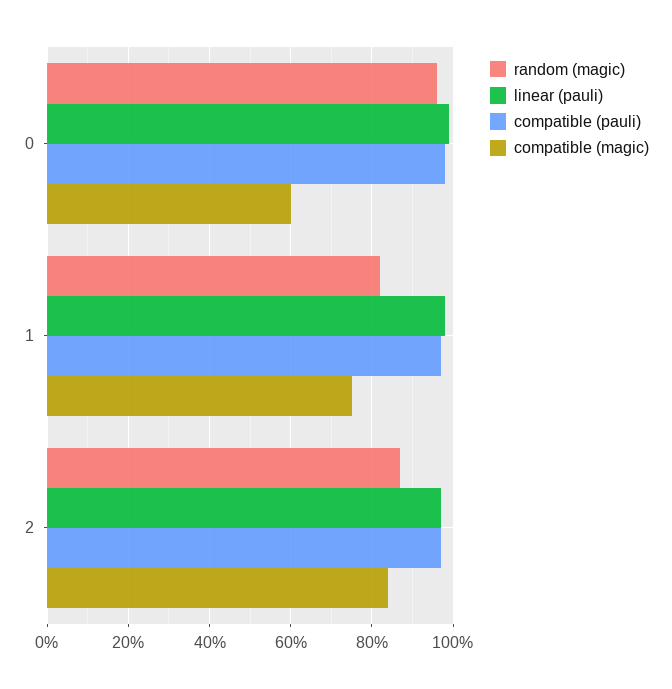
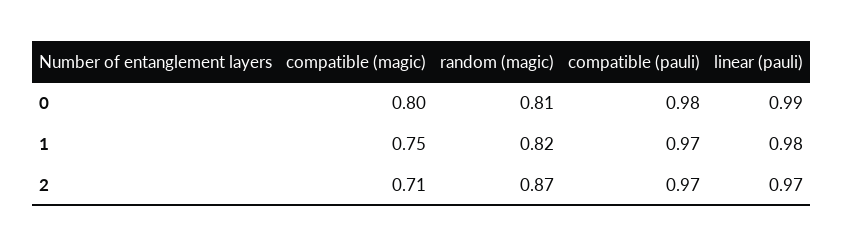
  {
    "random (magic)": {
-     "0": 0.95,
+     "0": 0.81,
      "1": 0.82,
      "2": 0.87
    },
    "linear (pauli)": {
      "0": 0.99,
      "1": 0.98,
      "2": 0.97
    },
    "compatible (pauli)": {
      "0": 0.98,
      "1": 0.97,
      "2": 0.97
    },
    "compatible (magic)": {
-     "0": 0.6,
+     "0": 0.8,
      "1": 0.75,
-     "2": 0.85
+     "2": 0.71
    }
  }

